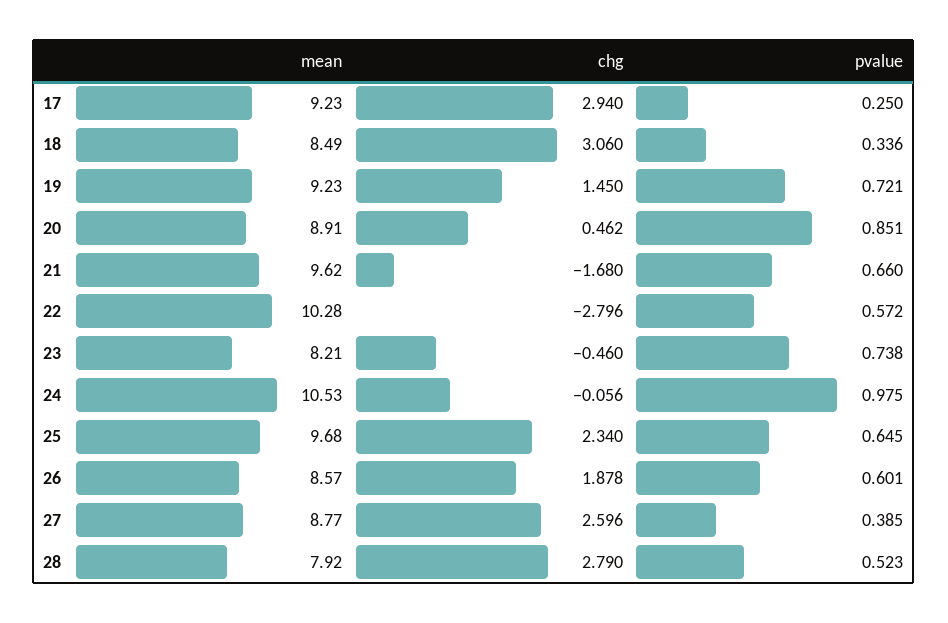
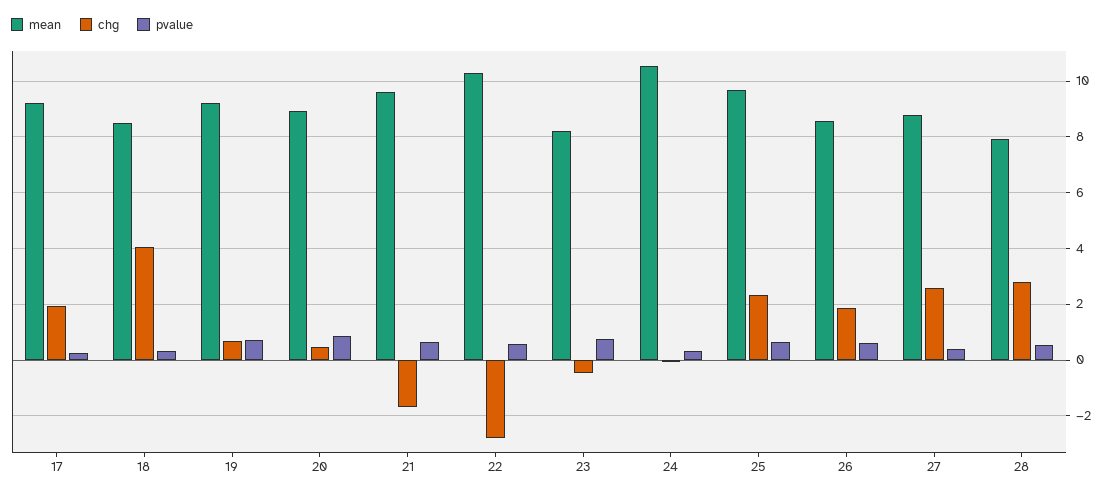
  {
    "mean": {
      "17": 9.23,
      "18": 8.49,
      "19": 9.23,
      "20": 8.91,
      "21": 9.62,
      "22": 10.28,
      "23": 8.21,
      "24": 10.53,
      "25": 9.68,
      "26": 8.57,
      "27": 8.77,
      "28": 7.92
    },
    "chg": {
-     "17": 2.94,
+     "17": 2,
-     "18": 3.06,
+     "18": 4,
-     "19": 1.45,
+     "19": 0.75,
      "20": 0.462,
      "21": -1.68,
      "22": -2.796,
      "23": -0.46,
      "24": -0.056,
      "25": 2.34,
      "26": 1.878,
      "27": 2.596,
      "28": 2.79
    },
    "pvalue": {
      "17": 0.25,
      "18": 0.336,
      "19": 0.721,
      "20": 0.851,
      "21": 0.66,
      "22": 0.572,
      "23": 0.738,
-     "24": 0.975,
+     "24": 0.25,
      "25": 0.645,
      "26": 0.601,
      "27": 0.385,
      "28": 0.523
    }
  }

